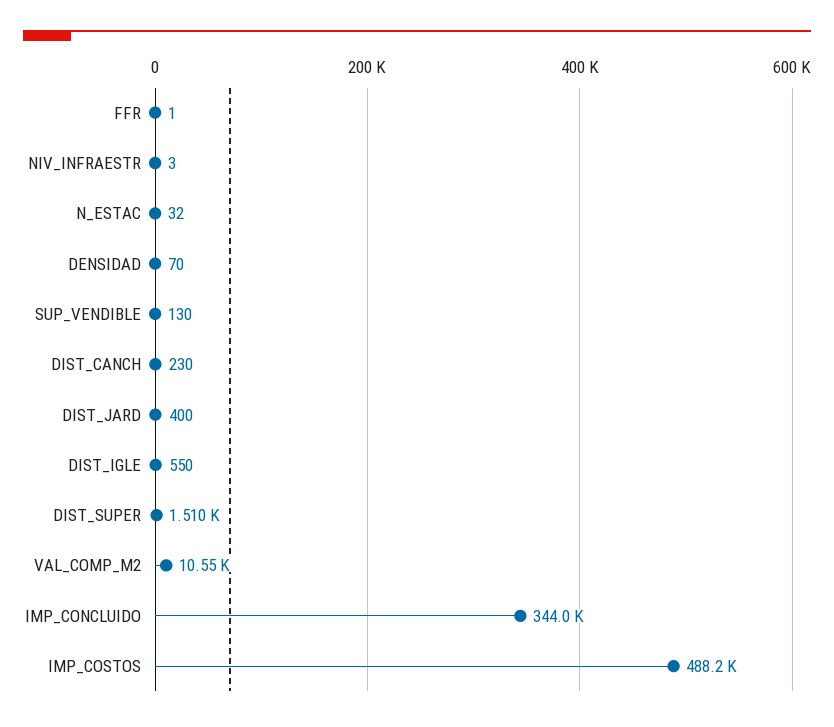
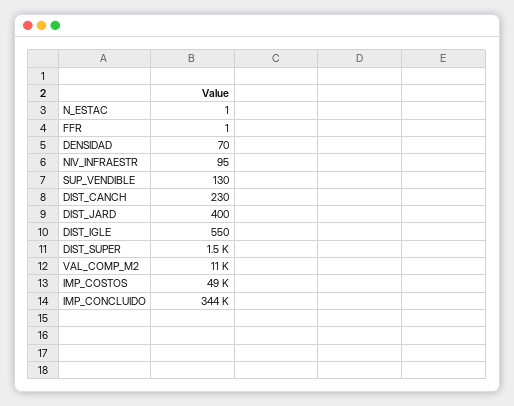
  {
    "FFR": 1,
-   "NIV_INFRAESTR": 3,
+   "NIV_INFRAESTR": 95,
-   "N_ESTAC": 32,
+   "N_ESTAC": 1,
    "DENSIDAD": 70,
    "SUP_VENDIBLE": 130,
    "DIST_CANCH": 230,
    "DIST_JARD": 400,
    "DIST_IGLE": 550,
    "DIST_SUPER": 1510,
    "VAL_COMP_M2": 10550,
    "IMP_CONCLUIDO": 344000,
-   "IMP_COSTOS": 488200
+   "IMP_COSTOS": 49000
  }

